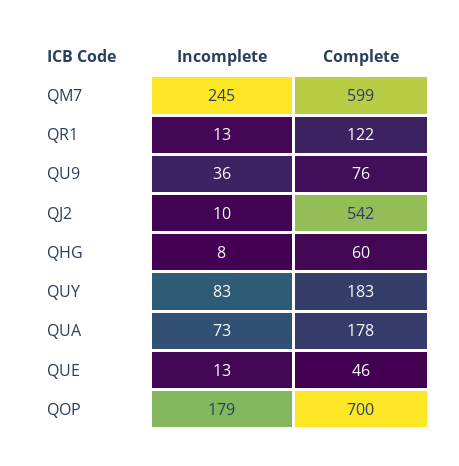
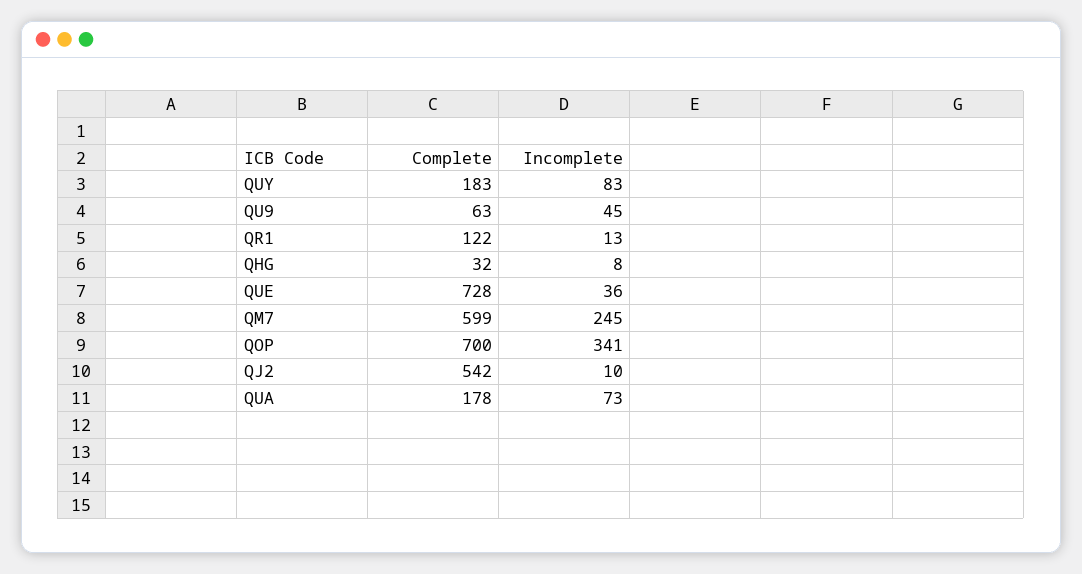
  {
    "Incomplete": {
      "QM7": 245,
      "QR1": 13,
-     "QU9": 36,
+     "QU9": 45,
      "QJ2": 10,
      "QHG": 8,
      "QUY": 83,
      "QUA": 73,
-     "QUE": 13,
+     "QUE": 36,
-     "QOP": 179
+     "QOP": 341
    },
    "Complete": {
      "QM7": 599,
      "QR1": 122,
-     "QU9": 76,
+     "QU9": 63,
      "QJ2": 542,
-     "QHG": 60,
+     "QHG": 32,
      "QUY": 183,
      "QUA": 178,
-     "QUE": 46,
+     "QUE": 728,
      "QOP": 700
    }
  }

